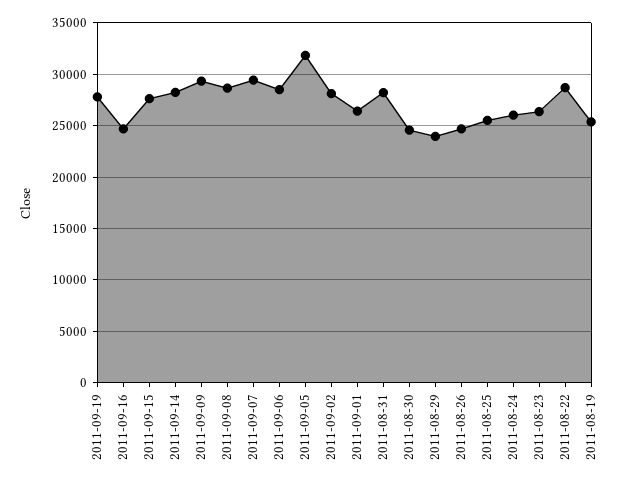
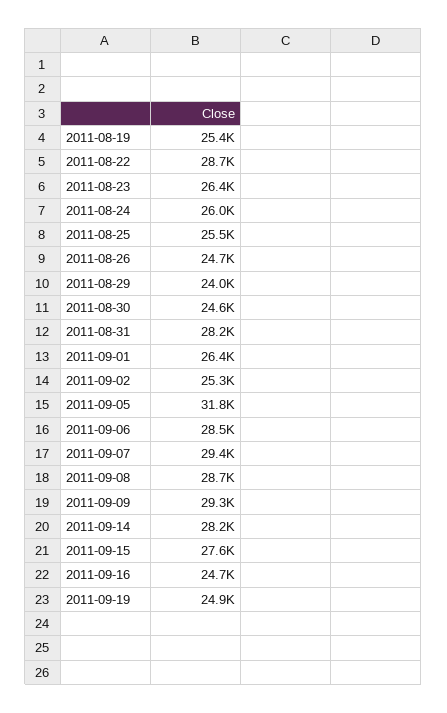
  {
-   "2011-09-19": 28000,
+   "2011-09-19": 24900,
    "2011-09-16": 24700,
    "2011-09-15": 27600,
    "2011-09-14": 28200,
    "2011-09-09": 29300,
    "2011-09-08": 28700,
    "2011-09-07": 29400,
    "2011-09-06": 28500,
    "2011-09-05": 31800,
-   "2011-09-02": 28000,
+   "2011-09-02": 25300,
    "2011-09-01": 26400,
    "2011-08-31": 28200,
    "2011-08-30": 24600,
    "2011-08-29": 24000,
    "2011-08-26": 24700,
    "2011-08-25": 25500,
    "2011-08-24": 26000,
    "2011-08-23": 26400,
    "2011-08-22": 28700,
    "2011-08-19": 25400
  }

